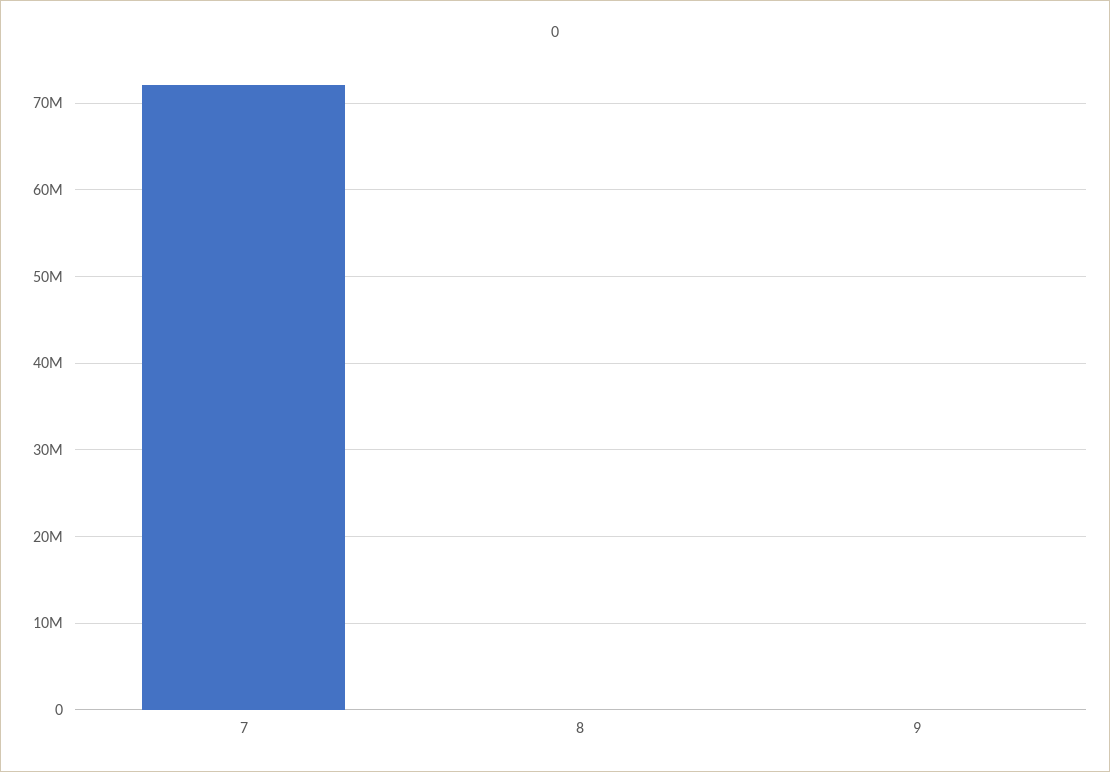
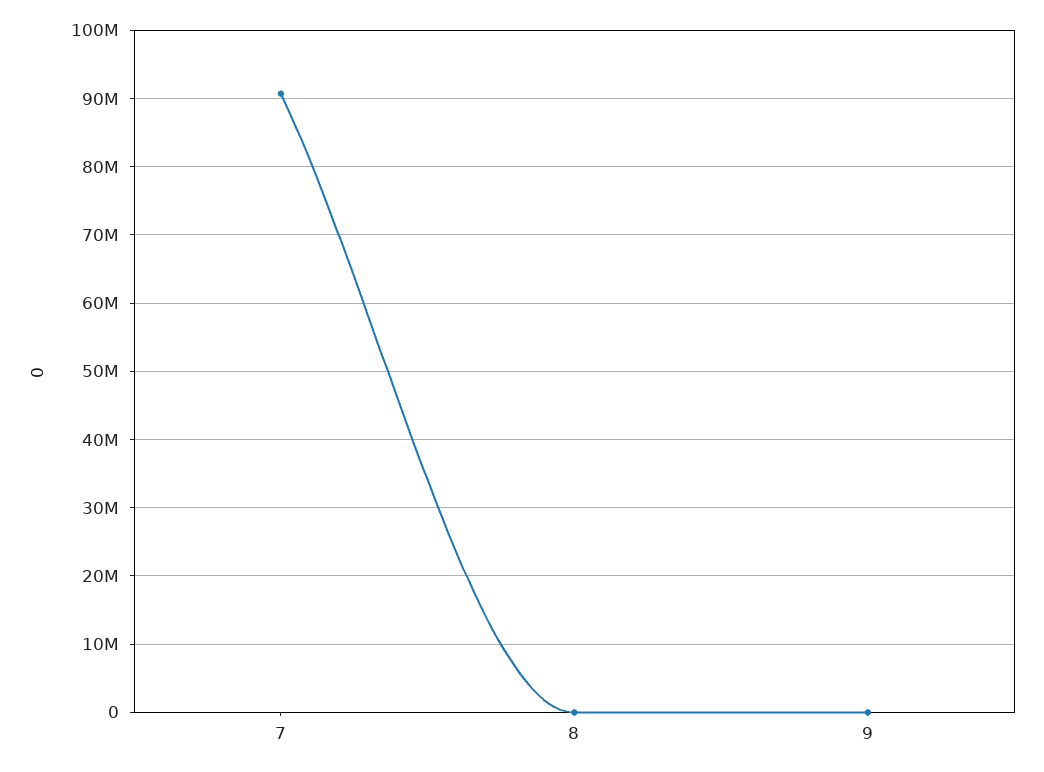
  {
-   "7": 72000000,
+   "7": 91000000,
    "8": 0,
    "9": 0
  }

